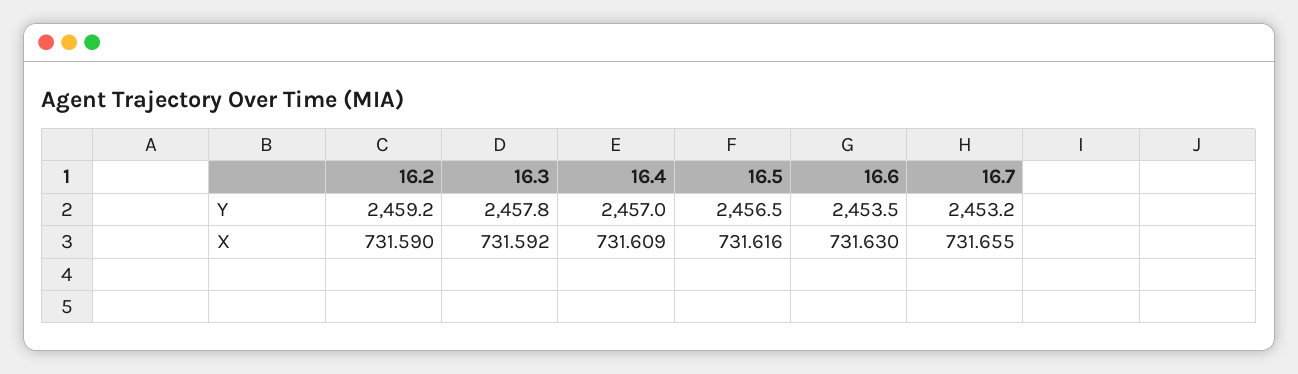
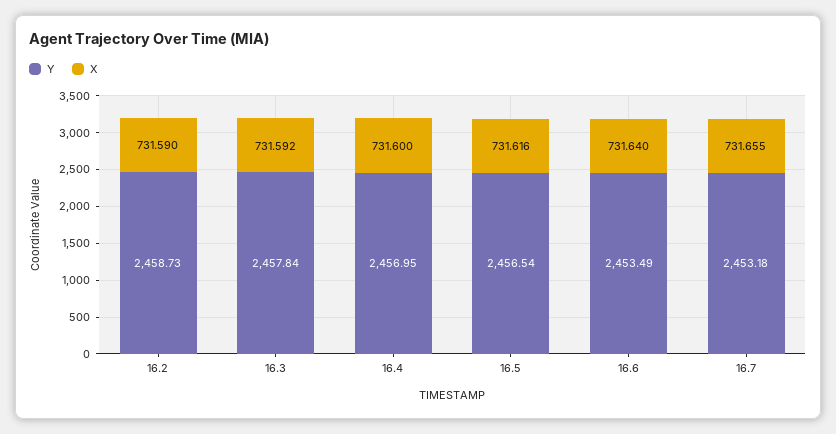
  {
    "Y": {
-     "16.2": 2459.2,
+     "16.2": 2458.73,
      "16.3": 2457.84,
      "16.4": 2456.95,
      "16.5": 2456.54,
      "16.6": 2453.49,
      "16.7": 2453.18
    },
    "X": {
      "16.2": 731.59,
      "16.3": 731.592,
-     "16.4": 731.609,
+     "16.4": 731.6,
      "16.5": 731.616,
-     "16.6": 731.63,
+     "16.6": 731.64,
      "16.7": 731.655
    }
  }

